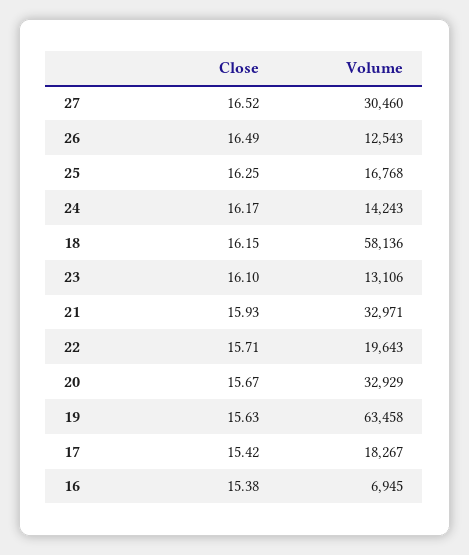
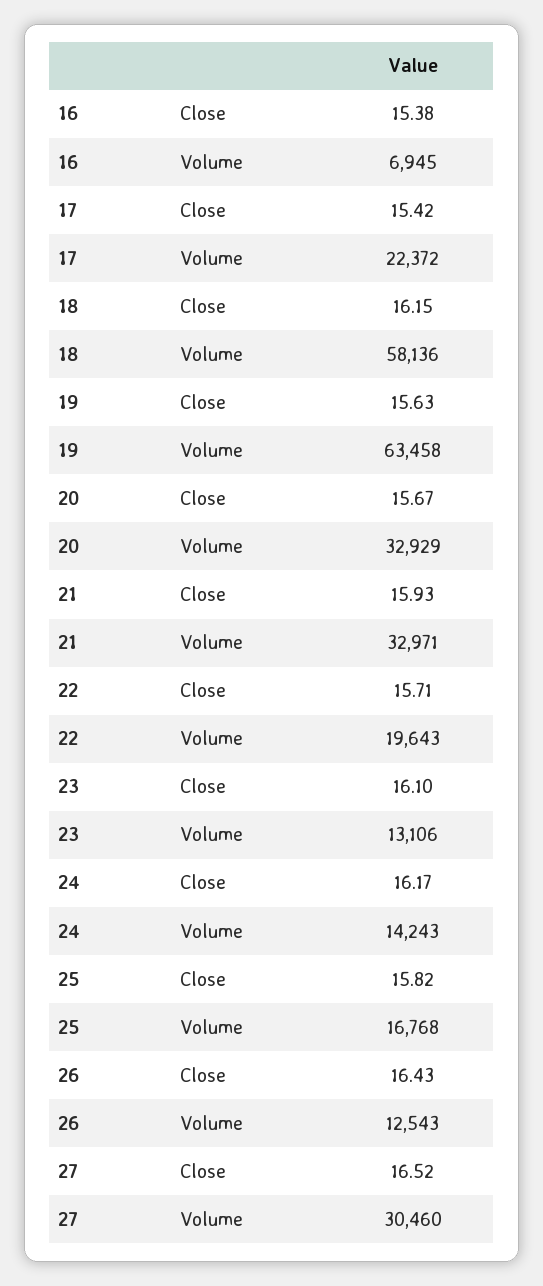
  {
    "Close": {
      "27": 16.52,
-     "26": 16.49,
+     "26": 16.43,
-     "25": 16.25,
+     "25": 15.82,
      "24": 16.17,
      "18": 16.15,
      "23": 16.1,
      "21": 15.93,
      "22": 15.71,
      "20": 15.67,
      "19": 15.63,
      "17": 15.42,
      "16": 15.38
    },
    "Volume": {
      "27": 30460,
      "26": 12543,
      "25": 16768,
      "24": 14243,
      "18": 58136,
      "23": 13106,
      "21": 32971,
      "22": 19643,
      "20": 32929,
      "19": 63458,
-     "17": 18267,
+     "17": 22372,
      "16": 6945
    }
  }

